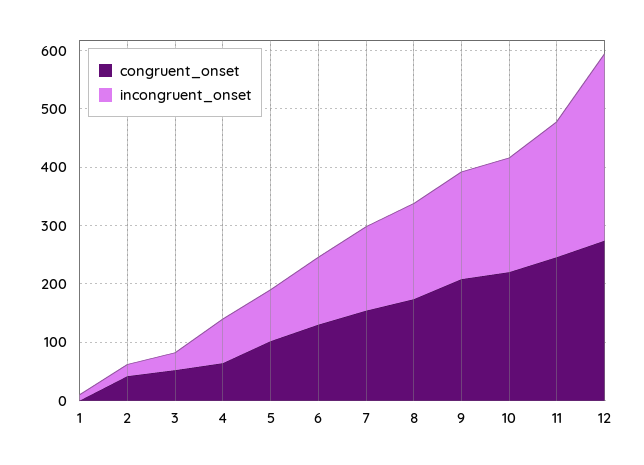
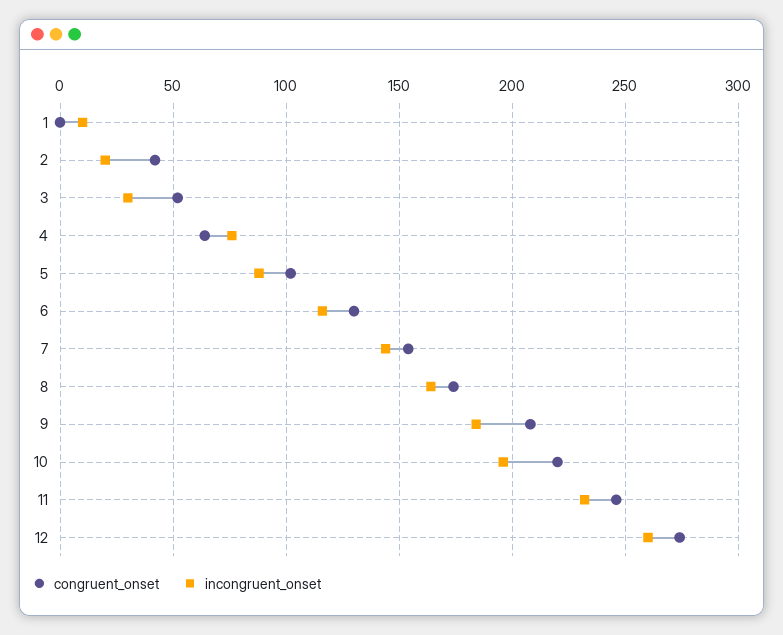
  {
    "congruent_onset": {
      "1": 0,
      "2": 40,
      "3": 50,
      "4": 65,
      "5": 100,
      "6": 130,
      "7": 155,
      "8": 175,
      "9": 210,
      "10": 220,
      "11": 245,
      "12": 275
    },
    "incongruent_onset": {
      "1": 10,
      "2": 20,
      "3": 30,
      "4": 75,
      "5": 90,
      "6": 115,
      "7": 145,
      "8": 165,
      "9": 185,
      "10": 195,
      "11": 230,
-     "12": 320
+     "12": 260
    }
  }

